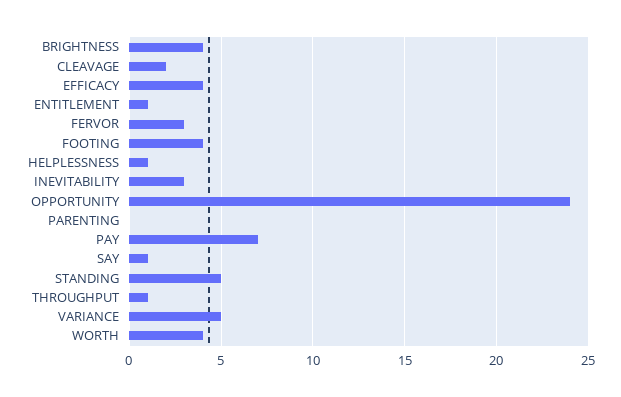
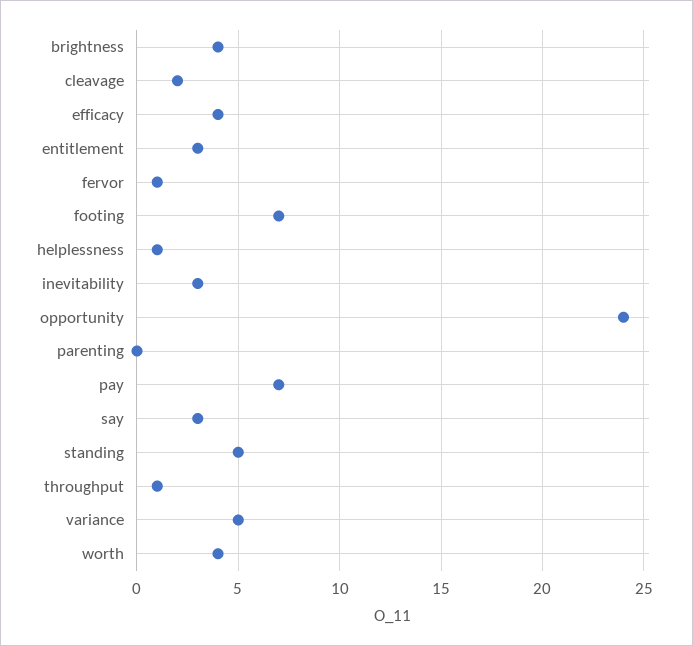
  {
    "BRIGHTNESS": 4,
    "CLEAVAGE": 2,
    "EFFICACY": 4,
-   "ENTITLEMENT": 1,
+   "ENTITLEMENT": 3,
-   "FERVOR": 3,
+   "FERVOR": 1,
-   "FOOTING": 4,
+   "FOOTING": 7,
    "HELPLESSNESS": 1,
    "INEVITABILITY": 3,
    "OPPORTUNITY": 24,
    "PARENTING": 0,
    "PAY": 7,
-   "SAY": 1,
+   "SAY": 3,
    "STANDING": 5,
    "THROUGHPUT": 1,
    "VARIANCE": 5,
    "WORTH": 4
  }

